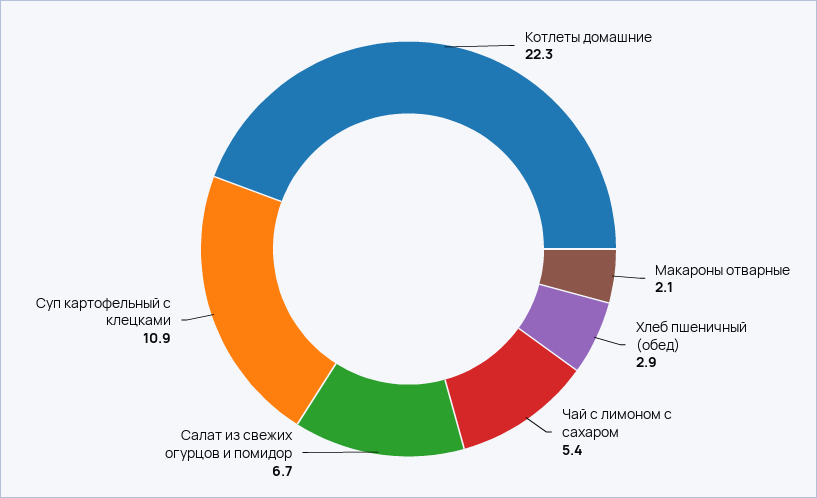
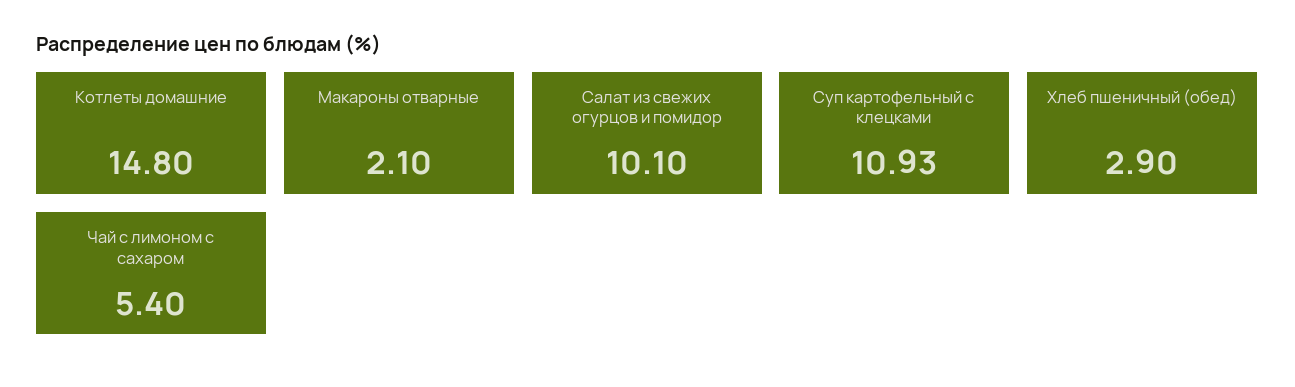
  {
-   "Котлеты домашние": 22.3,
+   "Котлеты домашние": 14.8,
    "Макароны отварные": 2.1,
    "Хлеб пшеничный (обед)": 2.9,
    "Чай с лимоном с сахаром": 5.4,
-   "Салат из свежих огурцов и помидор": 6.7,
+   "Салат из свежих огурцов и помидор": 10.1,
    "Суп картофельный с клецками": 10.93
  }

